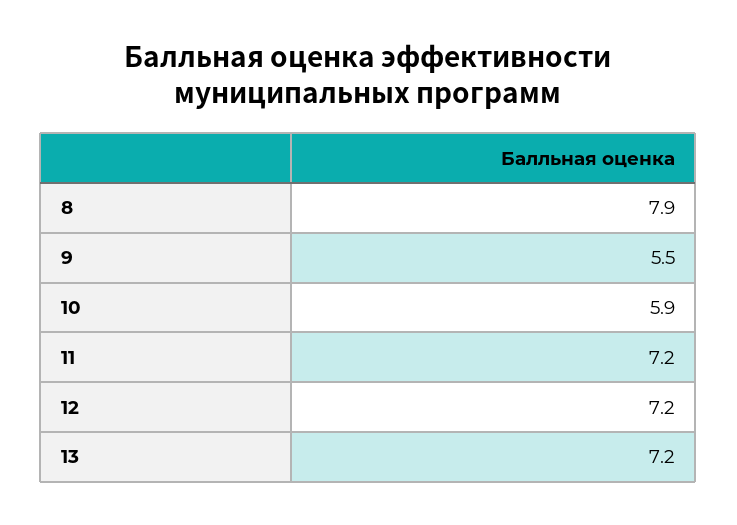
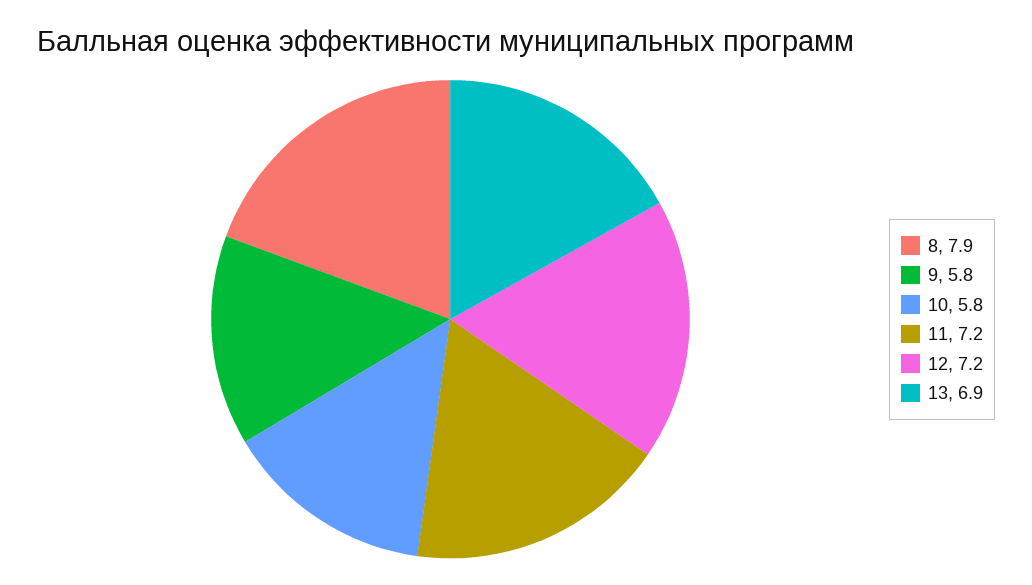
  {
    "8": 7.9,
-   "9": 5.5,
+   "9": 5.8,
-   "10": 5.9,
+   "10": 5.8,
    "11": 7.2,
    "12": 7.2,
-   "13": 7.2
+   "13": 6.9
  }

